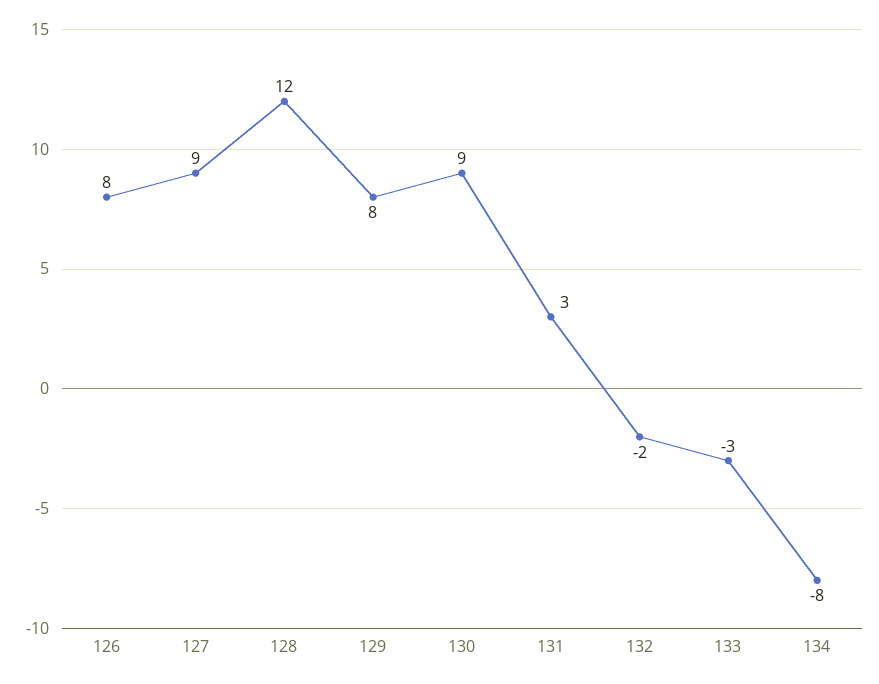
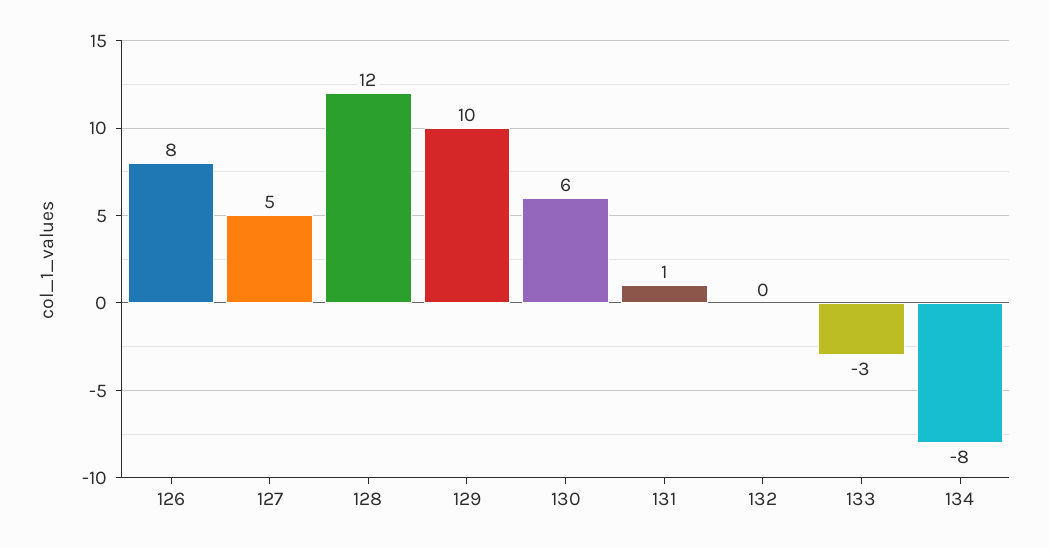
  {
    "126": 8,
-   "127": 9,
+   "127": 5,
    "128": 12,
-   "129": 8,
+   "129": 10,
-   "130": 9,
+   "130": 6,
-   "131": 3,
+   "131": 1,
-   "132": -2,
+   "132": 0,
    "133": -3,
    "134": -8
  }

